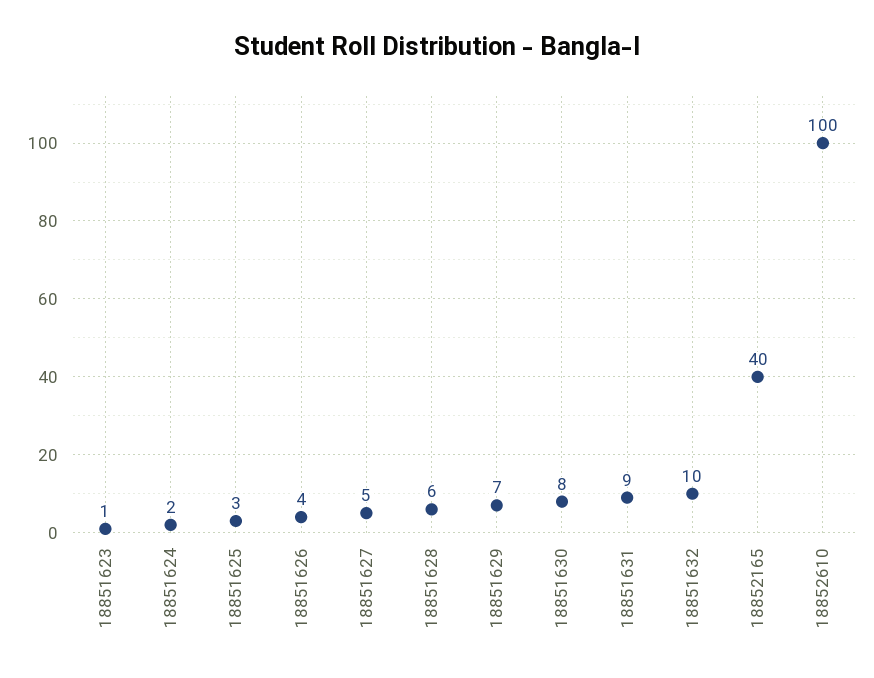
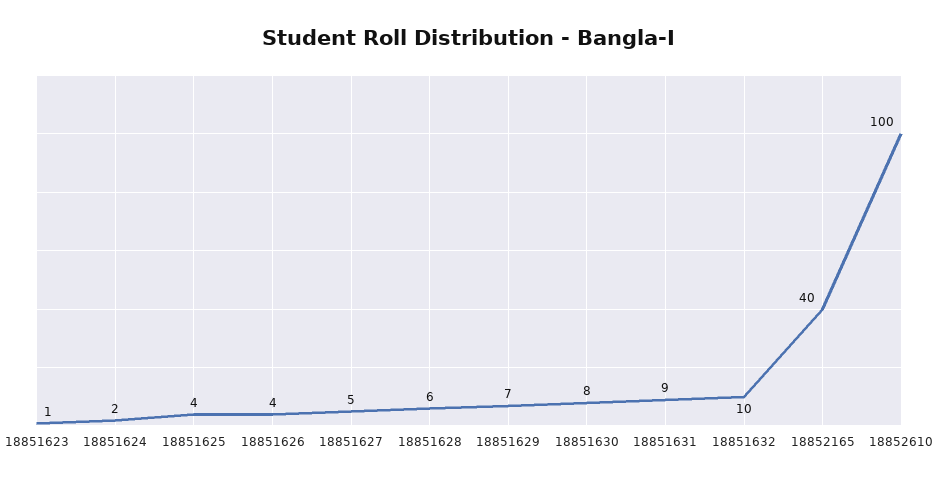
  {
    "18851623": 1,
    "18851624": 2,
-   "18851625": 3,
+   "18851625": 4,
    "18851626": 4,
    "18851627": 5,
    "18851628": 6,
    "18851629": 7,
    "18851630": 8,
    "18851631": 9,
    "18851632": 10,
    "18852165": 40,
    "18852610": 100
  }

